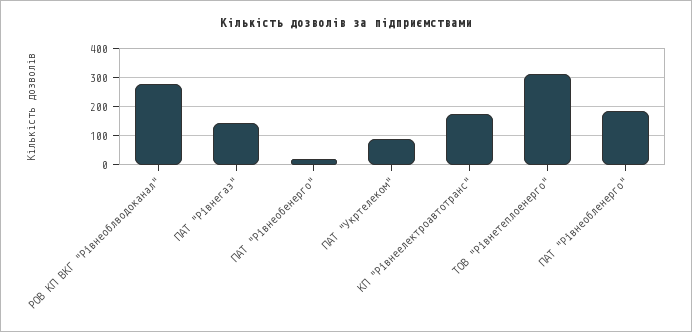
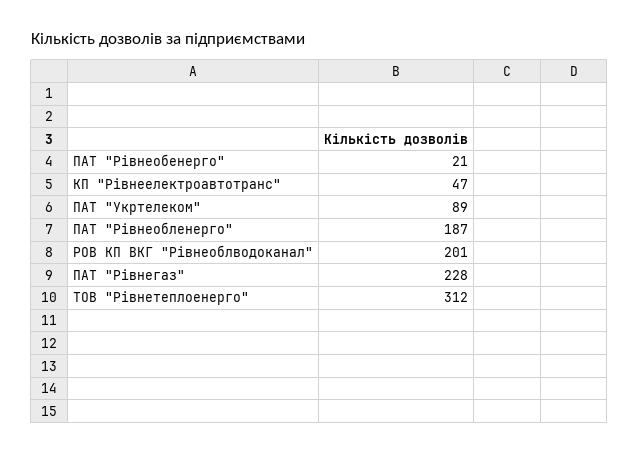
  {
-   "РОВ КП ВКГ \"Рівнеоблводоканал\"": 275,
+   "РОВ КП ВКГ \"Рівнеоблводоканал\"": 201,
-   "ПАТ \"Рівнегаз\"": 150,
+   "ПАТ \"Рівнегаз\"": 228,
    "ПАТ \"Рівнеобенерго\"": 21,
    "ПАТ \"Укртелеком\"": 89,
-   "КП \"Рівнеелектроавтотранс\"": 175,
+   "КП \"Рівнеелектроавтотранс\"": 47,
    "ТОВ \"Рівнетеплоенерго\"": 312,
    "ПАТ \"Рівнеобленерго\"": 187
  }

